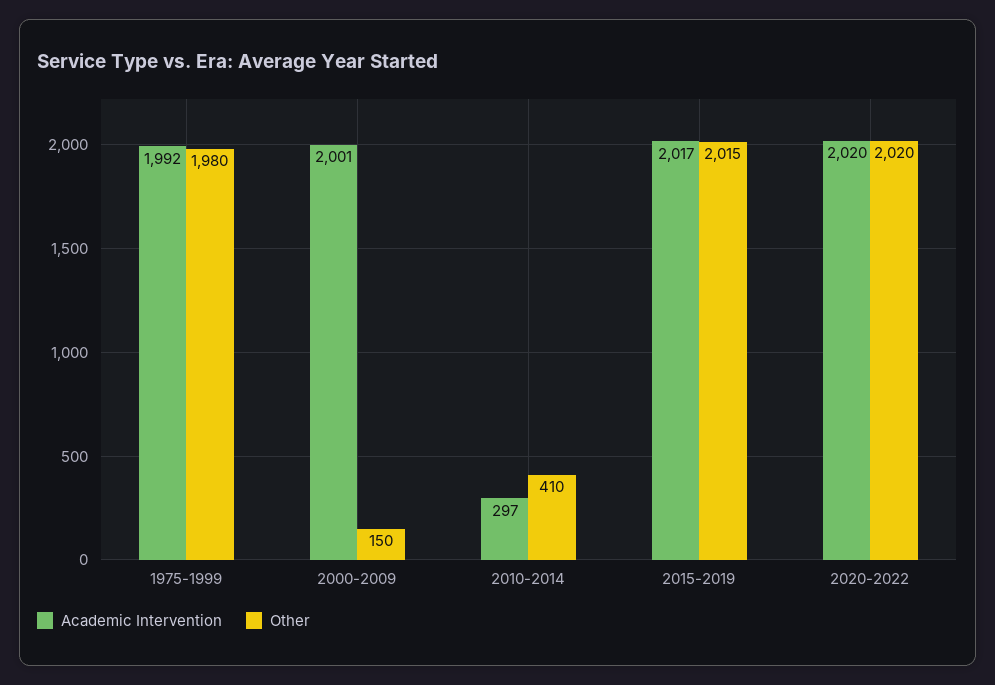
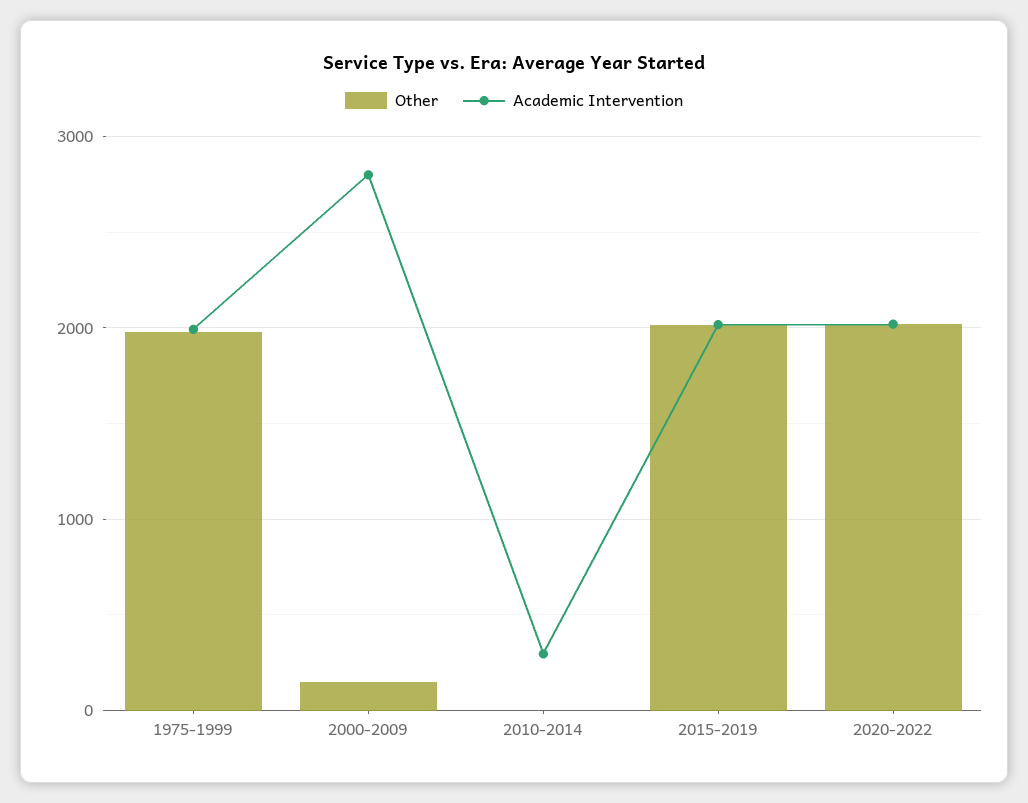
  {
    "Academic Intervention": {
      "1975-1999": 1992,
-     "2000-2009": 2001,
+     "2000-2009": 2800,
      "2010-2014": 297,
      "2015-2019": 2017,
      "2020-2022": 2020
    },
    "Other": {
      "1975-1999": 1980,
      "2000-2009": 150,
-     "2010-2014": 410,
+     "2010-2014": 0,
      "2015-2019": 2015,
      "2020-2022": 2020
    }
  }

